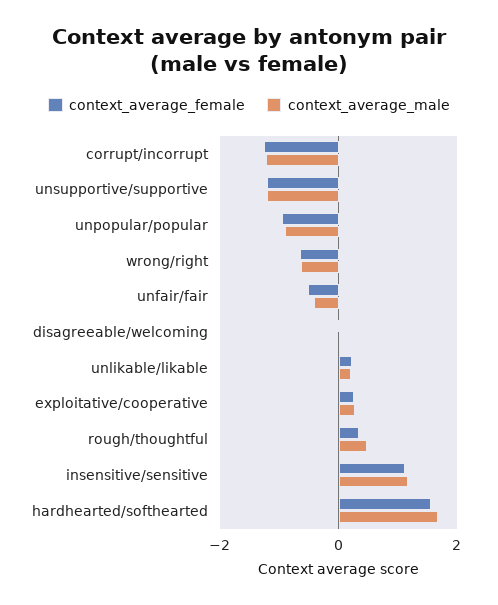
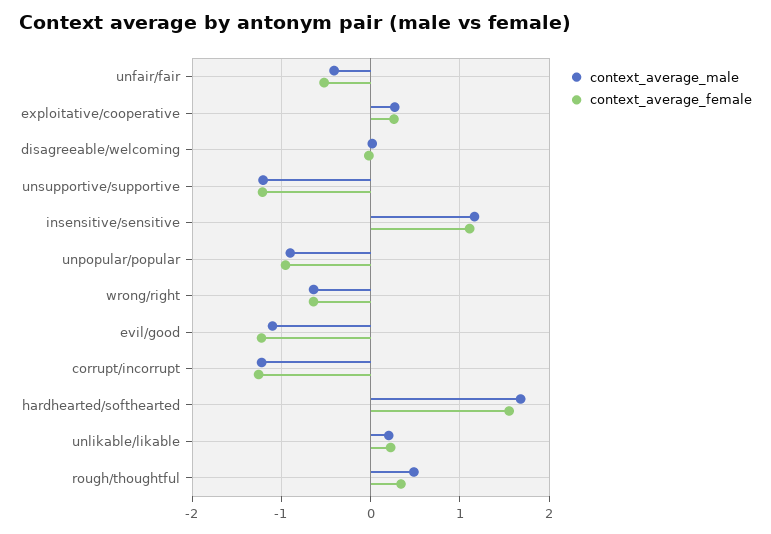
  {
    "context_average_female": {
      "corrupt/incorrupt": -1.3,
      "unsupportive/supportive": -1.2,
      "unpopular/popular": -1,
      "wrong/right": -0.6,
      "unfair/fair": -0.5,
      "disagreeable/welcoming": 0,
      "unlikable/likable": 0.2,
      "exploitative/cooperative": 0.3,
      "rough/thoughtful": 0.3,
      "insensitive/sensitive": 1.1,
-     "hardhearted/softhearted": 1.6
+     "hardhearted/softhearted": 1.6,
+     "evil/good": -1.2
    },
    "context_average_male": {
      "corrupt/incorrupt": -1.2,
      "unsupportive/supportive": -1.2,
      "unpopular/popular": -0.9,
      "wrong/right": -0.6,
      "unfair/fair": -0.4,
      "disagreeable/welcoming": 0,
      "unlikable/likable": 0.2,
      "exploitative/cooperative": 0.3,
      "rough/thoughtful": 0.5,
      "insensitive/sensitive": 1.2,
-     "hardhearted/softhearted": 1.7
+     "hardhearted/softhearted": 1.7,
+     "evil/good": -1.1
    }
  }

